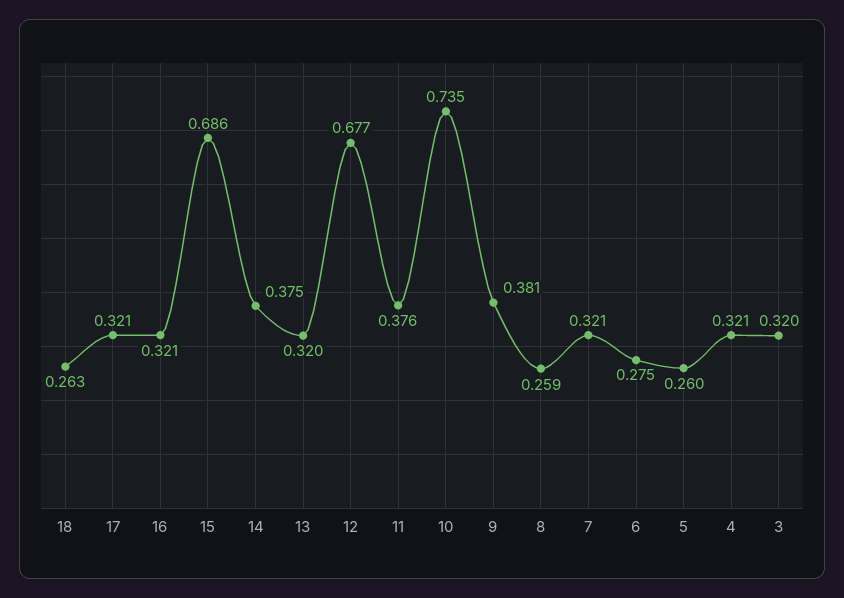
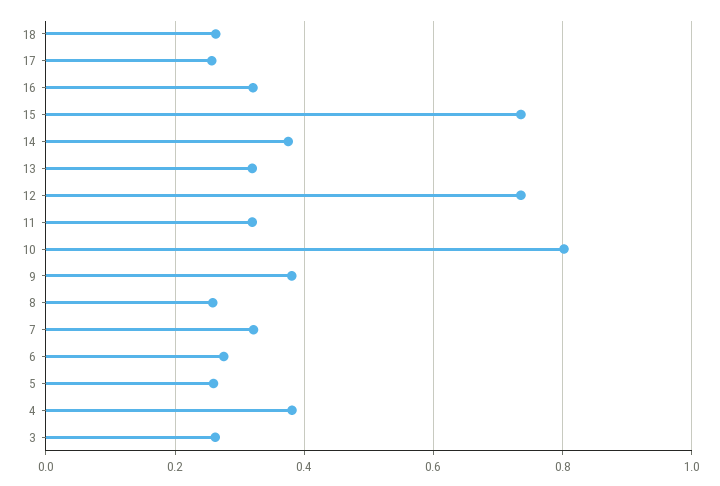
  {
    "18": 0.263,
-   "17": 0.321,
+   "17": 0.26,
    "16": 0.321,
-   "15": 0.686,
+   "15": 0.74,
    "14": 0.375,
    "13": 0.32,
-   "12": 0.677,
+   "12": 0.74,
-   "11": 0.376,
+   "11": 0.32,
-   "10": 0.735,
+   "10": 0.8,
    "9": 0.381,
    "8": 0.259,
    "7": 0.321,
    "6": 0.275,
    "5": 0.26,
-   "4": 0.321,
+   "4": 0.38,
-   "3": 0.32
+   "3": 0.26
  }

